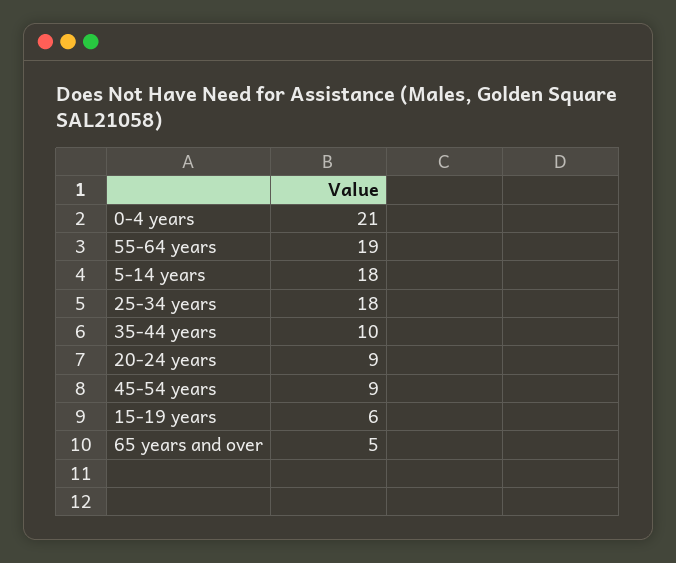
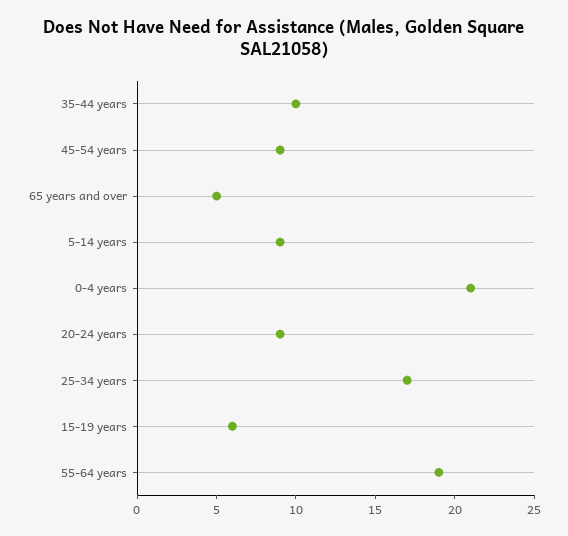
  {
    "0-4 years": 21,
    "55-64 years": 19,
-   "5-14 years": 18,
+   "5-14 years": 9,
-   "25-34 years": 18,
+   "25-34 years": 17,
    "35-44 years": 10,
    "20-24 years": 9,
    "45-54 years": 9,
    "15-19 years": 6,
    "65 years and over": 5
  }

